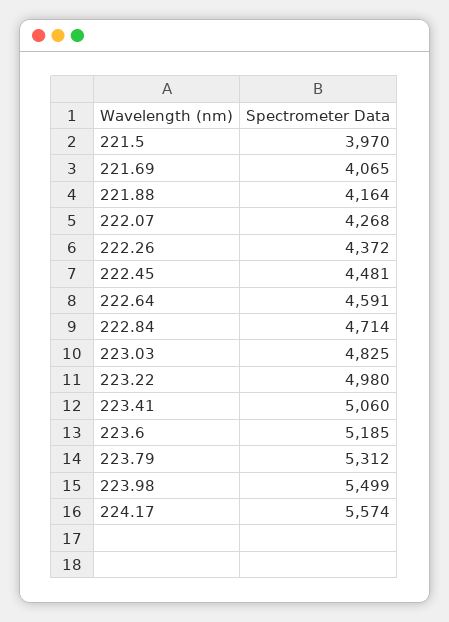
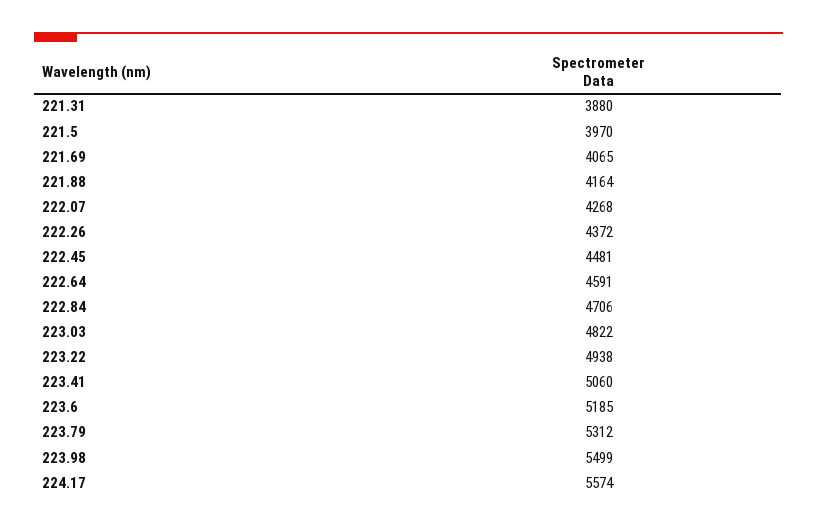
  {
    "221.5": 3970,
    "221.69": 4065,
    "221.88": 4164,
    "222.07": 4268,
    "222.26": 4372,
    "222.45": 4481,
    "222.64": 4591,
-   "222.84": 4714,
+   "222.84": 4706,
-   "223.03": 4825,
+   "223.03": 4822,
-   "223.22": 4980,
+   "223.22": 4938,
    "223.41": 5060,
    "223.6": 5185,
    "223.79": 5312,
    "223.98": 5499,
-   "224.17": 5574
+   "224.17": 5574,
+   "221.31": 3880
  }

